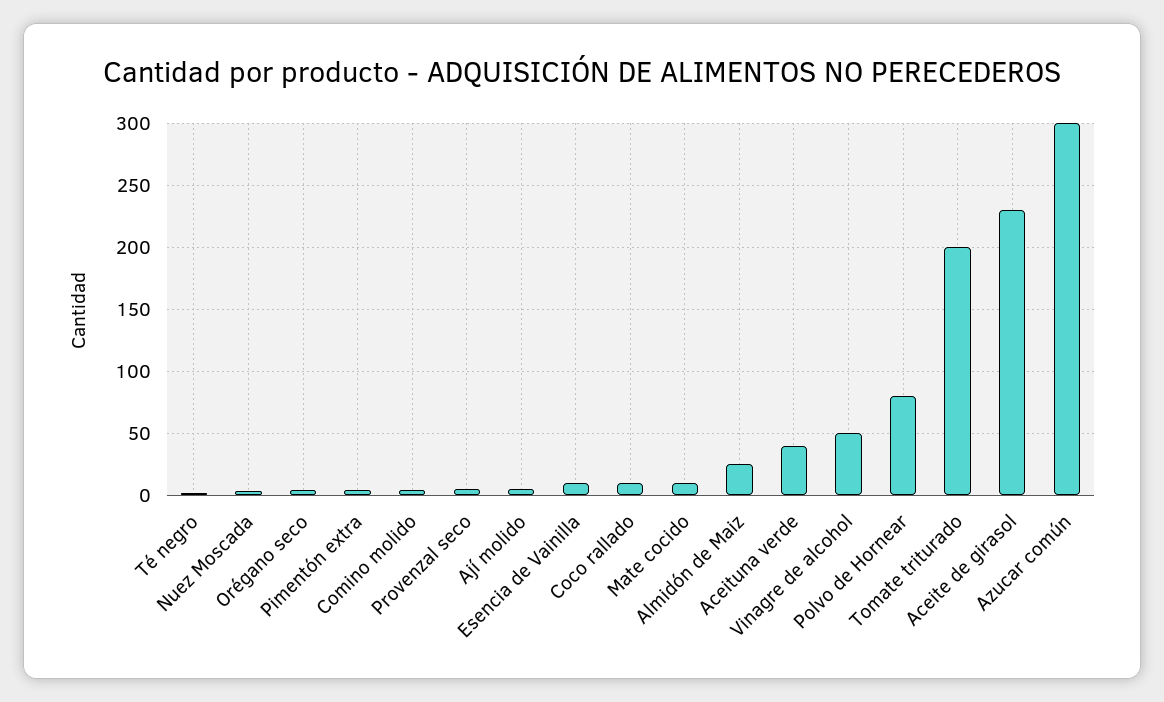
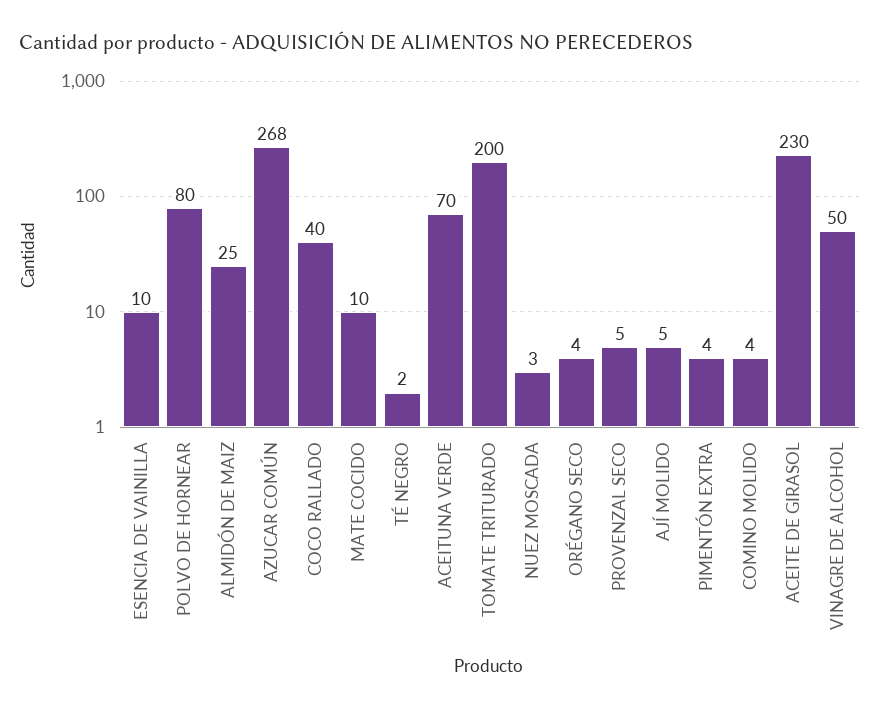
  {
    "Té negro": 2,
    "Nuez Moscada": 3,
    "Orégano seco": 4,
    "Pimentón extra": 4,
    "Comino molido": 4,
    "Provenzal seco": 5,
    "Ají molido": 5,
    "Esencia de Vainilla": 10,
-   "Coco rallado": 10,
+   "Coco rallado": 40,
    "Mate cocido": 10,
    "Almidón de Maiz": 25,
-   "Aceituna verde": 40,
+   "Aceituna verde": 70,
    "Vinagre de alcohol": 50,
    "Polvo de Hornear": 80,
    "Tomate triturado": 200,
    "Aceite de girasol": 230,
-   "Azucar común": 300
+   "Azucar común": 268
  }

